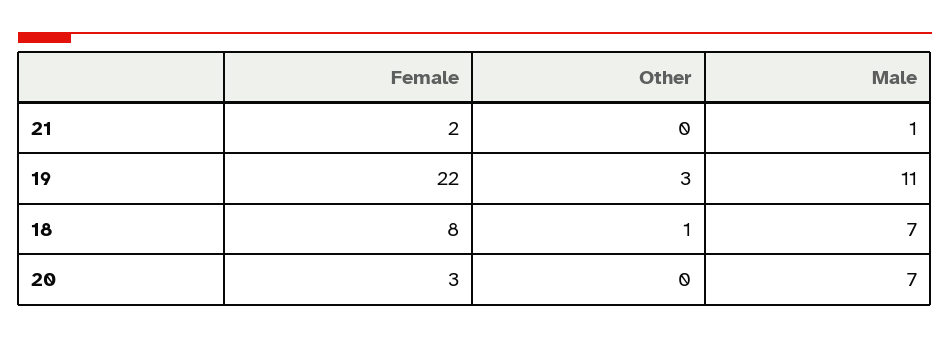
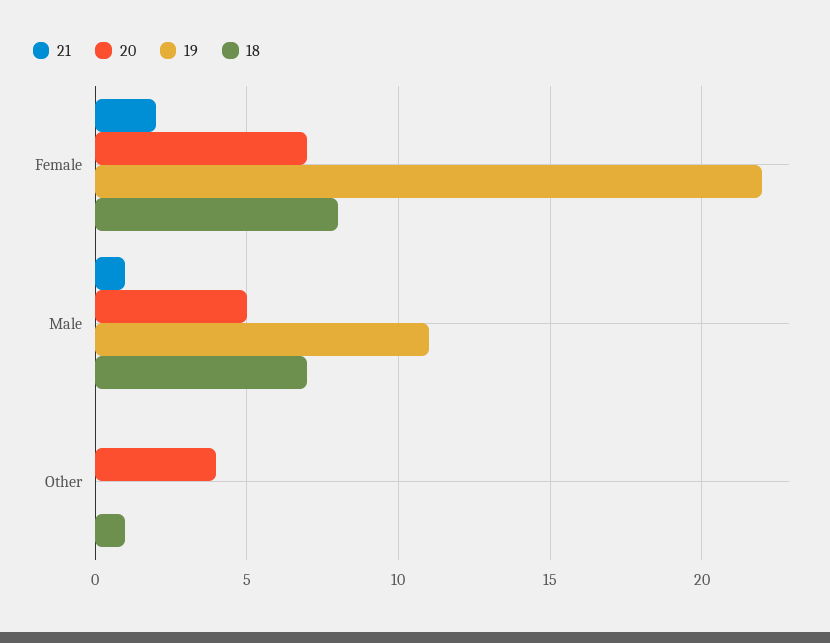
  {
    "21": {
      "Female": 2,
      "Other": 0,
      "Male": 1
    },
    "19": {
      "Female": 22,
-     "Other": 3,
+     "Other": 0,
      "Male": 11
    },
    "18": {
      "Female": 8,
      "Other": 1,
      "Male": 7
    },
    "20": {
-     "Female": 3,
+     "Female": 7,
-     "Other": 0,
+     "Other": 4,
-     "Male": 7
+     "Male": 5
    }
  }

